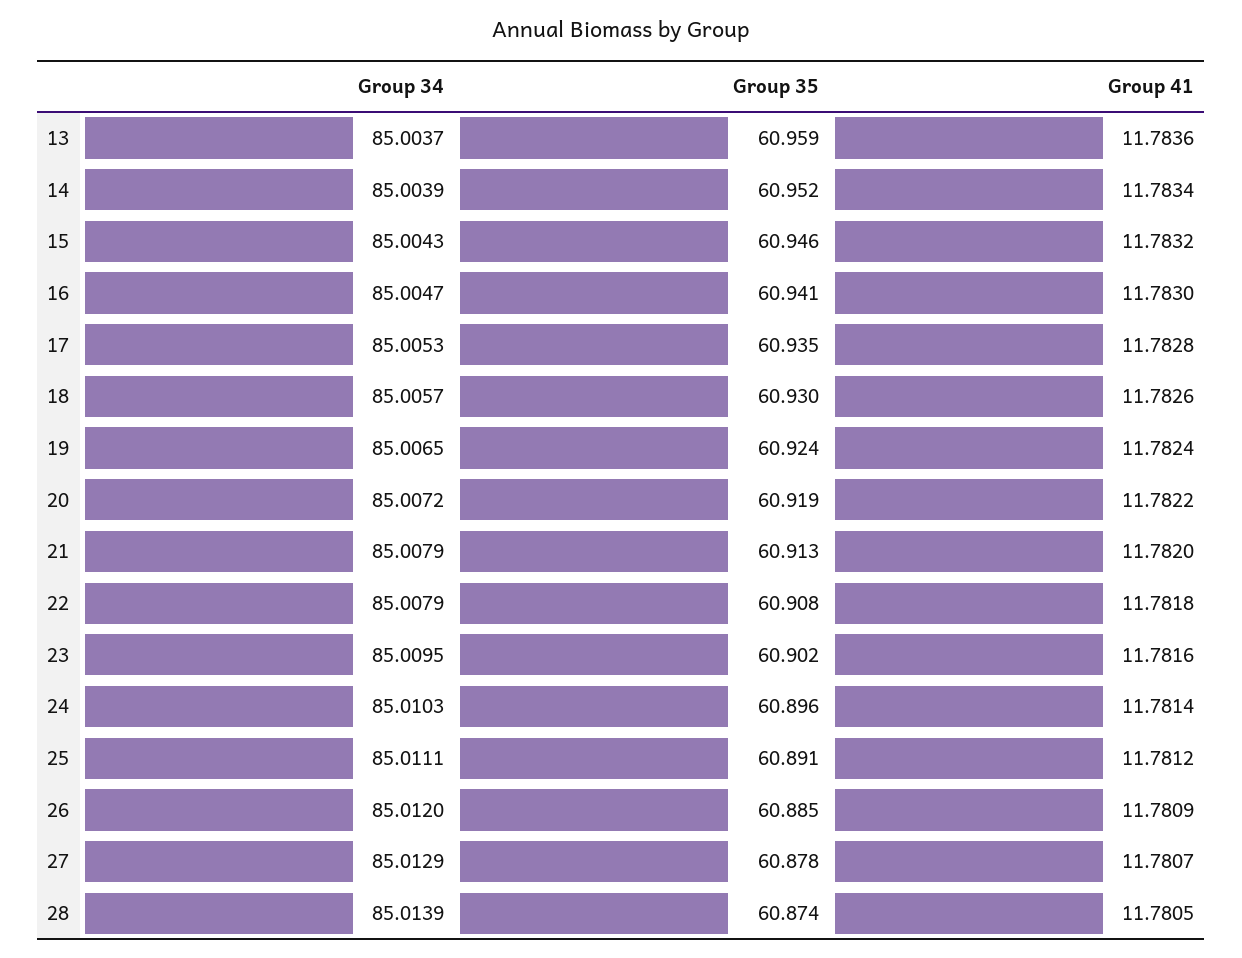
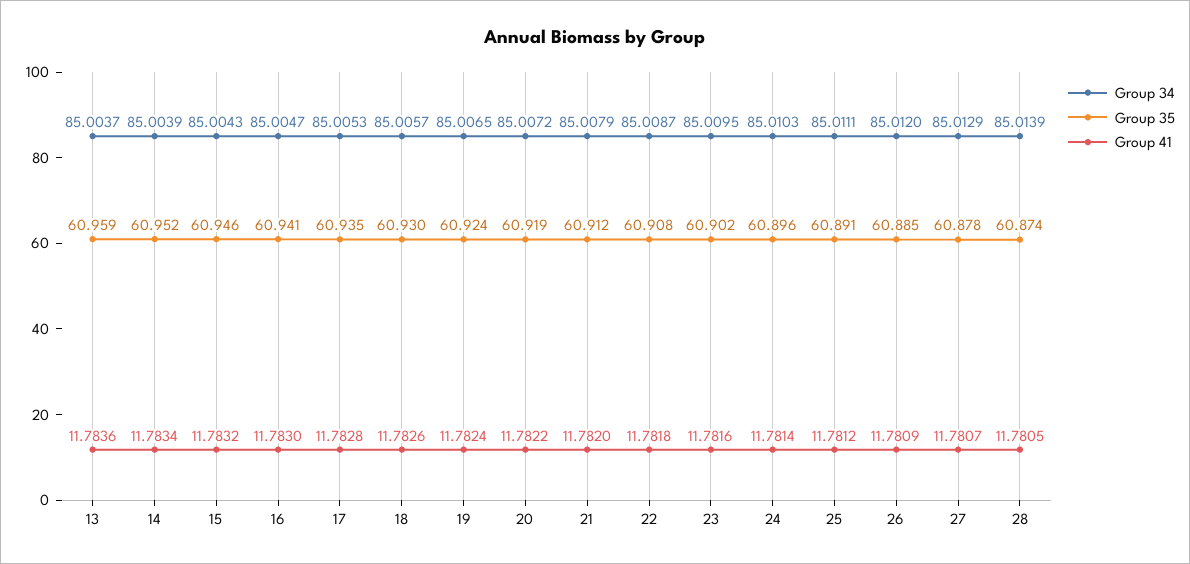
  {
    "Group 34": {
      "13": 85.0037,
      "14": 85.0039,
      "15": 85.0043,
      "16": 85.0047,
      "17": 85.0053,
      "18": 85.0057,
      "19": 85.0065,
      "20": 85.0072,
      "21": 85.0079,
-     "22": 85.0079,
+     "22": 85.0087,
      "23": 85.0095,
      "24": 85.0103,
      "25": 85.0111,
      "26": 85.012,
      "27": 85.0129,
      "28": 85.0139
    },
    "Group 35": {
      "13": 60.959,
      "14": 60.952,
      "15": 60.946,
      "16": 60.941,
      "17": 60.935,
      "18": 60.93,
      "19": 60.924,
      "20": 60.919,
-     "21": 60.913,
+     "21": 60.912,
      "22": 60.908,
      "23": 60.902,
      "24": 60.896,
      "25": 60.891,
      "26": 60.885,
      "27": 60.878,
      "28": 60.874
    },
    "Group 41": {
      "13": 11.7836,
      "14": 11.7834,
      "15": 11.7832,
      "16": 11.783,
      "17": 11.7828,
      "18": 11.7826,
      "19": 11.7824,
      "20": 11.7822,
      "21": 11.782,
      "22": 11.7818,
      "23": 11.7816,
      "24": 11.7814,
      "25": 11.7812,
      "26": 11.7809,
      "27": 11.7807,
      "28": 11.7805
    }
  }

